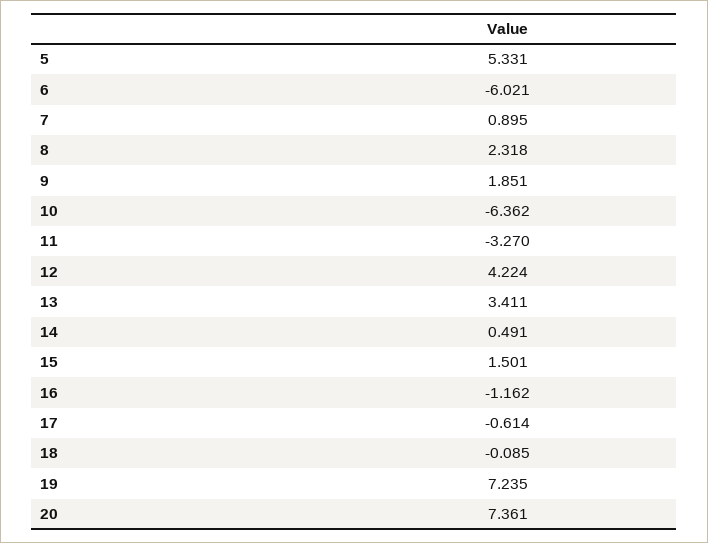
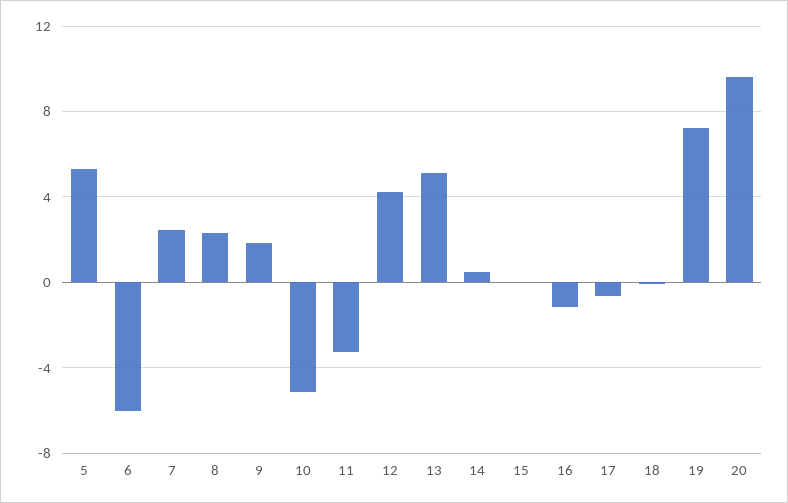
  {
    "5": 5.331,
    "6": -6.021,
-   "7": 0.895,
+   "7": 2.5,
    "8": 2.318,
    "9": 1.851,
-   "10": -6.362,
+   "10": -5,
    "11": -3.27,
    "12": 4.224,
-   "13": 3.411,
+   "13": 5,
    "14": 0.491,
-   "15": 1.501,
+   "15": 0,
    "16": -1.162,
    "17": -0.614,
    "18": -0.085,
    "19": 7.235,
-   "20": 7.361
+   "20": 9.5
  }

